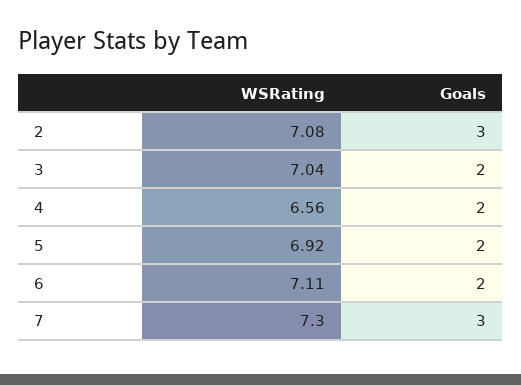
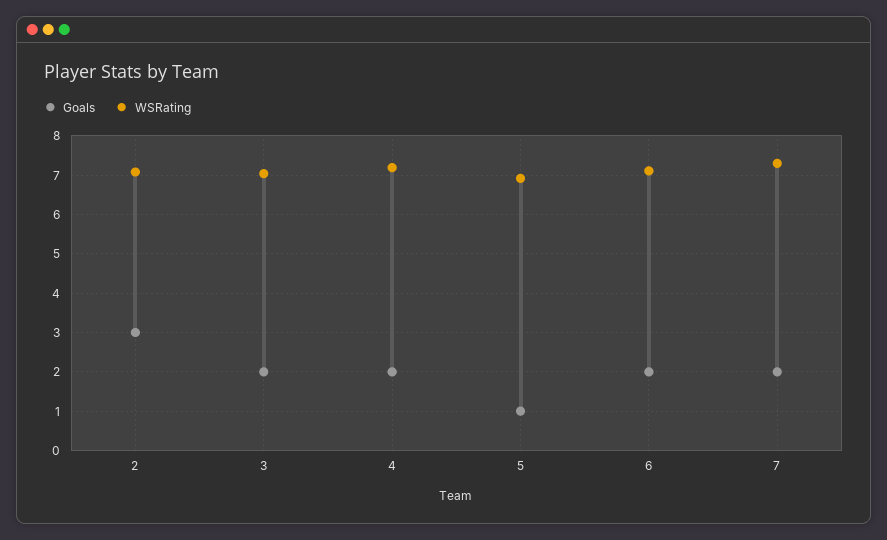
  {
    "WSRating": {
      "2": 7.08,
      "3": 7.04,
-     "4": 6.56,
+     "4": 7.2,
      "5": 6.92,
      "6": 7.11,
      "7": 7.3
    },
    "Goals": {
      "2": 3,
      "3": 2,
      "4": 2,
-     "5": 2,
+     "5": 1,
      "6": 2,
-     "7": 3
+     "7": 2
    }
  }

